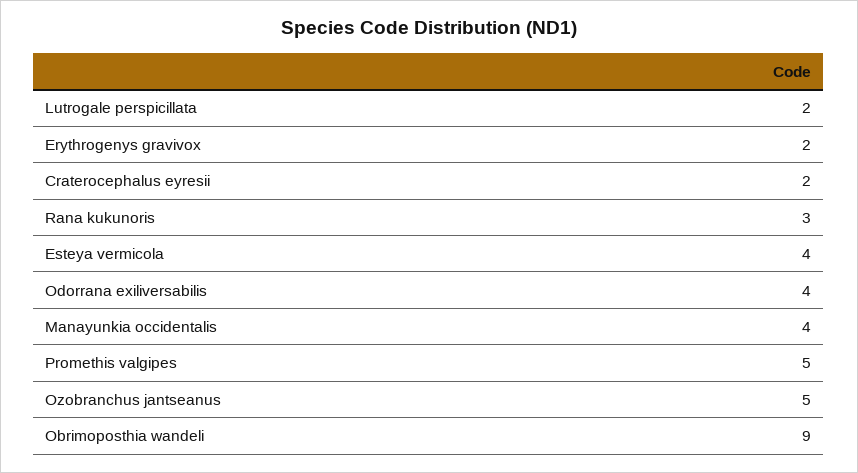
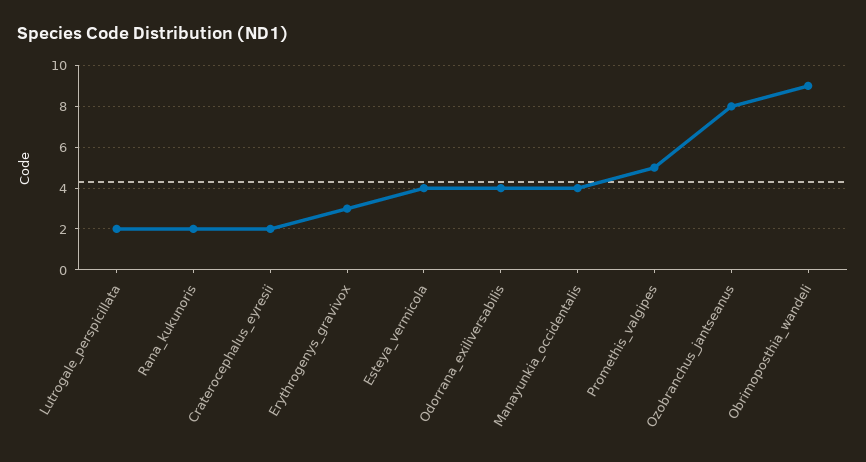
  {
    "Lutrogale perspicillata": 2,
-   "Erythrogenys gravivox": 2,
+   "Erythrogenys gravivox": 3,
    "Craterocephalus eyresii": 2,
-   "Rana kukunoris": 3,
+   "Rana kukunoris": 2,
    "Esteya vermicola": 4,
    "Odorrana exiliversabilis": 4,
    "Manayunkia occidentalis": 4,
    "Promethis valgipes": 5,
-   "Ozobranchus jantseanus": 5,
+   "Ozobranchus jantseanus": 8,
    "Obrimoposthia wandeli": 9
  }

